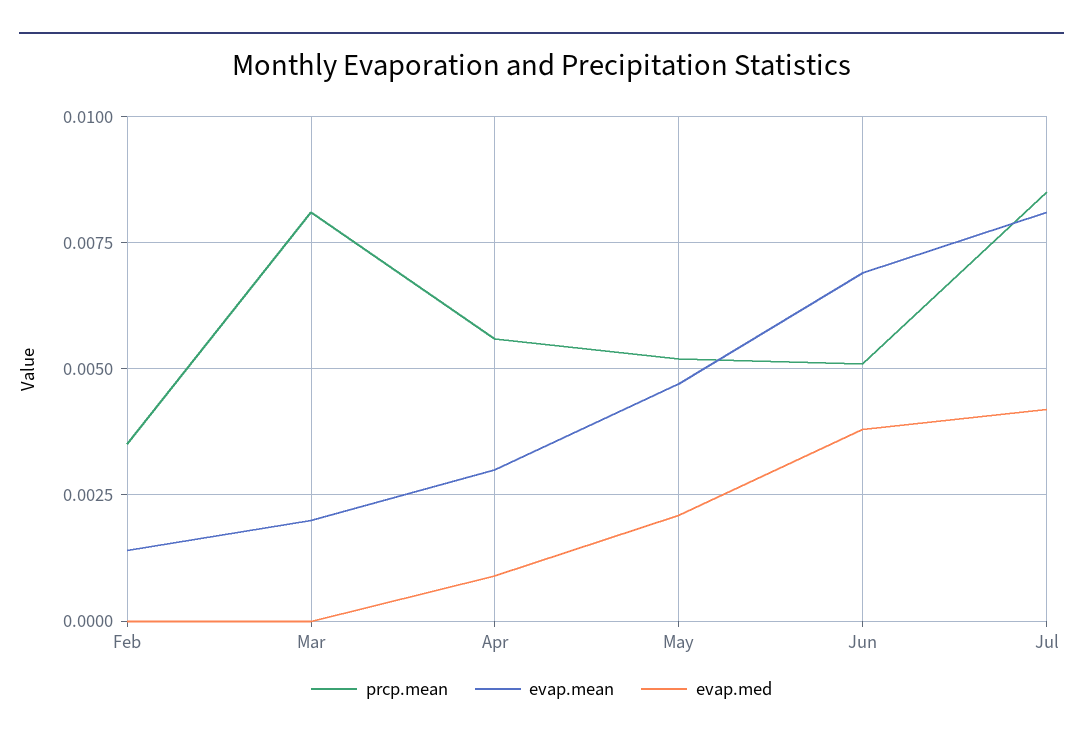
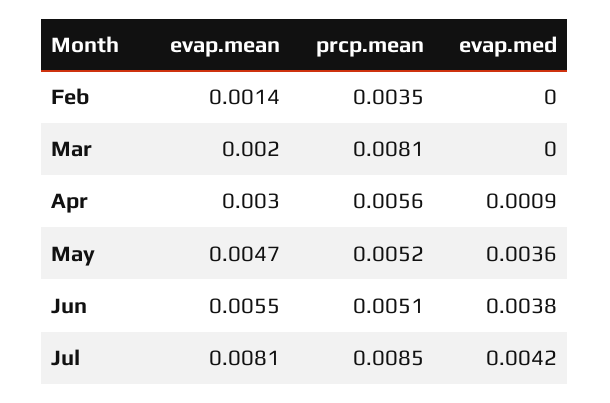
  {
    "prcp.mean": {
      "Feb": 0.0035,
      "Mar": 0.0081,
      "Apr": 0.0056,
      "May": 0.0052,
      "Jun": 0.0051,
      "Jul": 0.0085
    },
    "evap.mean": {
      "Feb": 0.0014,
      "Mar": 0.002,
      "Apr": 0.003,
      "May": 0.0047,
-     "Jun": 0.007,
+     "Jun": 0.0055,
      "Jul": 0.0081
    },
    "evap.med": {
      "Feb": 0,
      "Mar": 0,
      "Apr": 0.0009,
-     "May": 0.002,
+     "May": 0.0036,
      "Jun": 0.0038,
      "Jul": 0.0042
    }
  }

